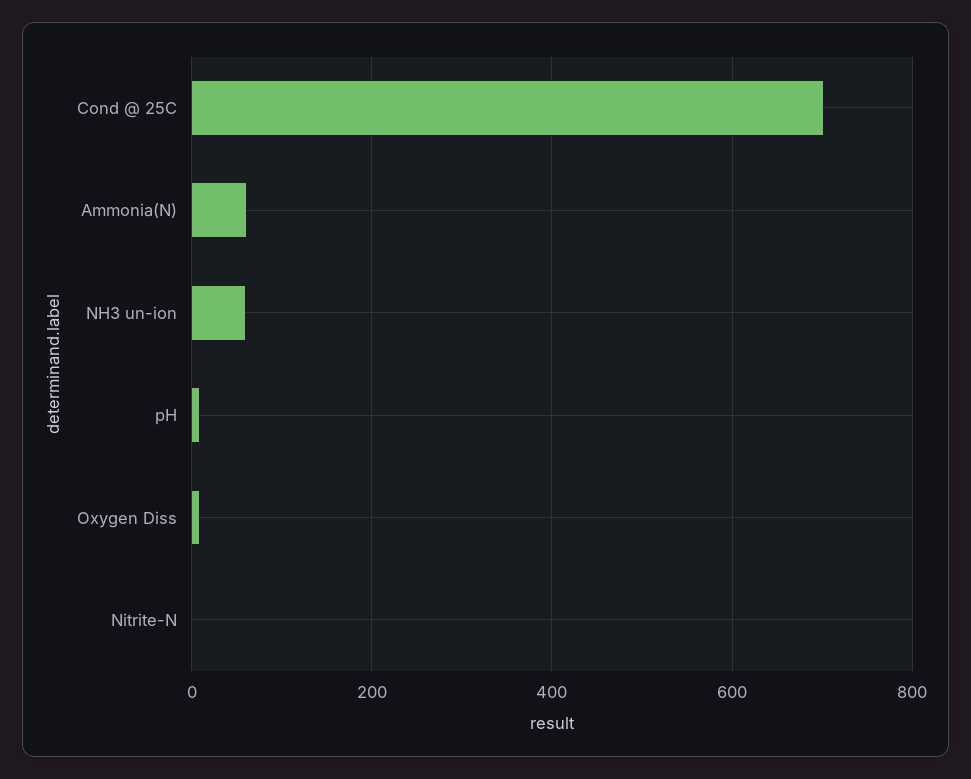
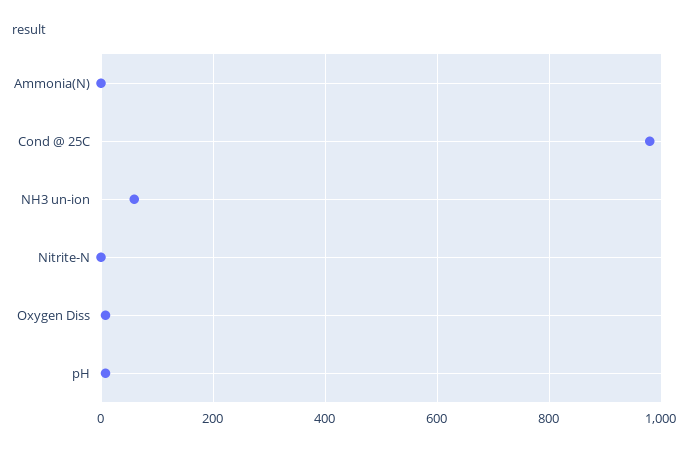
  {
-   "Cond @ 25C": 700,
+   "Cond @ 25C": 980,
-   "Ammonia(N)": 60,
+   "Ammonia(N)": 0,
    "NH3 un-ion": 60,
    "pH": 0,
    "Oxygen Diss": 0,
    "Nitrite-N": 0
  }

